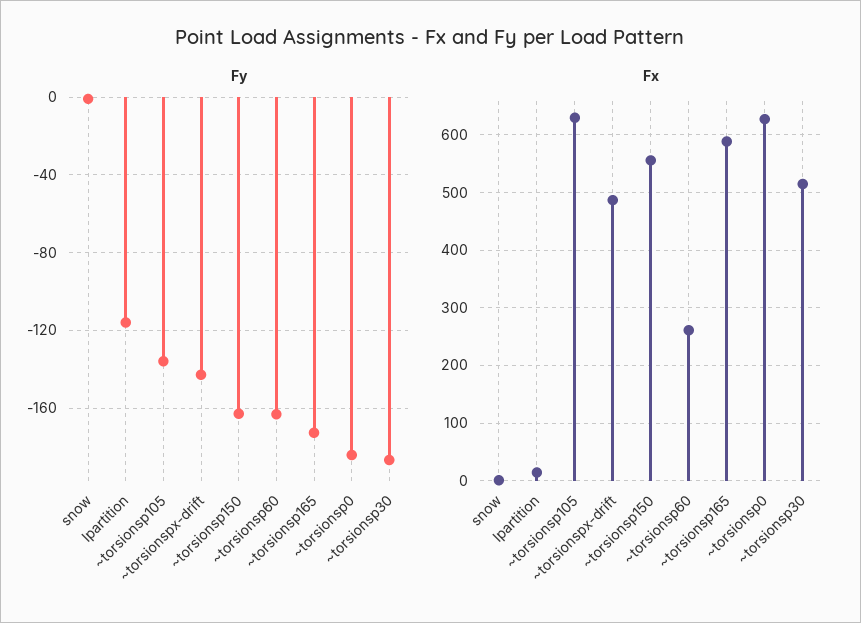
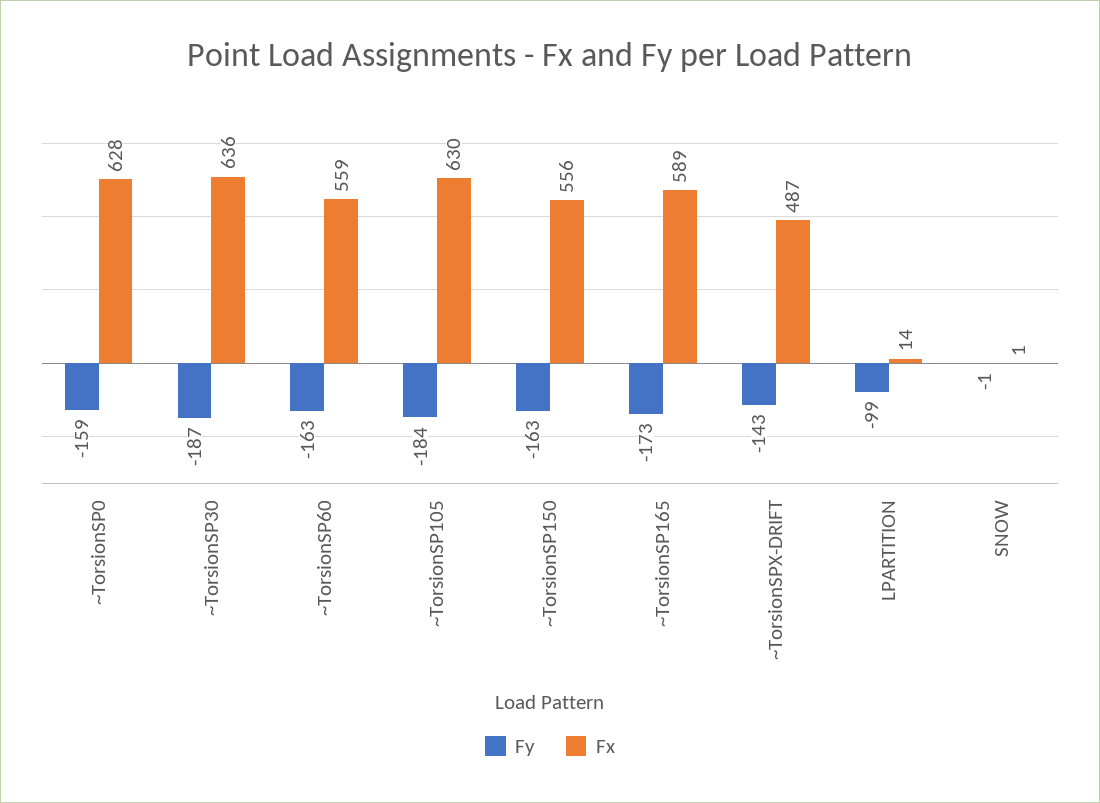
  {
    "Fy": {
      "snow": -1,
-     "lpartition": -115,
+     "lpartition": -99,
-     "~torsionsp105": -135,
+     "~torsionsp105": -184,
      "~torsionspx-drift": -143,
      "~torsionsp150": -163,
      "~torsionsp60": -163,
      "~torsionsp165": -173,
-     "~torsionsp0": -185,
+     "~torsionsp0": -159,
      "~torsionsp30": -187
    },
    "Fx": {
      "snow": 1,
      "lpartition": 14,
      "~torsionsp105": 630,
      "~torsionspx-drift": 487,
      "~torsionsp150": 556,
-     "~torsionsp60": 260,
+     "~torsionsp60": 559,
      "~torsionsp165": 589,
      "~torsionsp0": 628,
-     "~torsionsp30": 520
+     "~torsionsp30": 636
    }
  }

